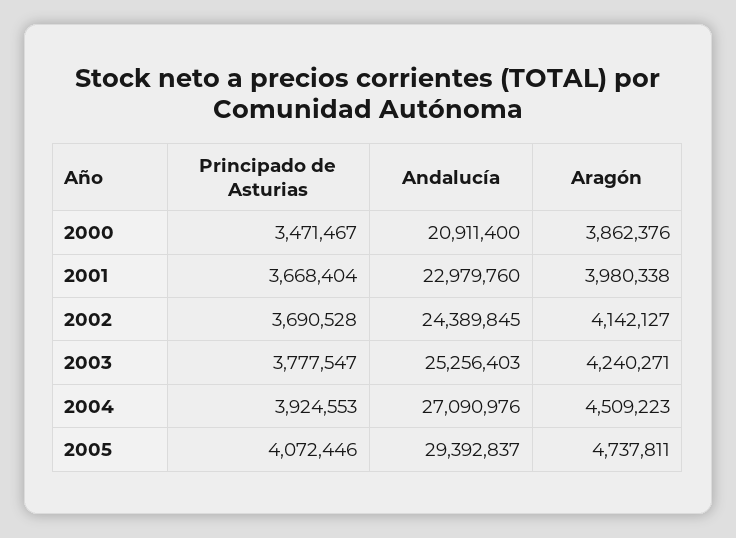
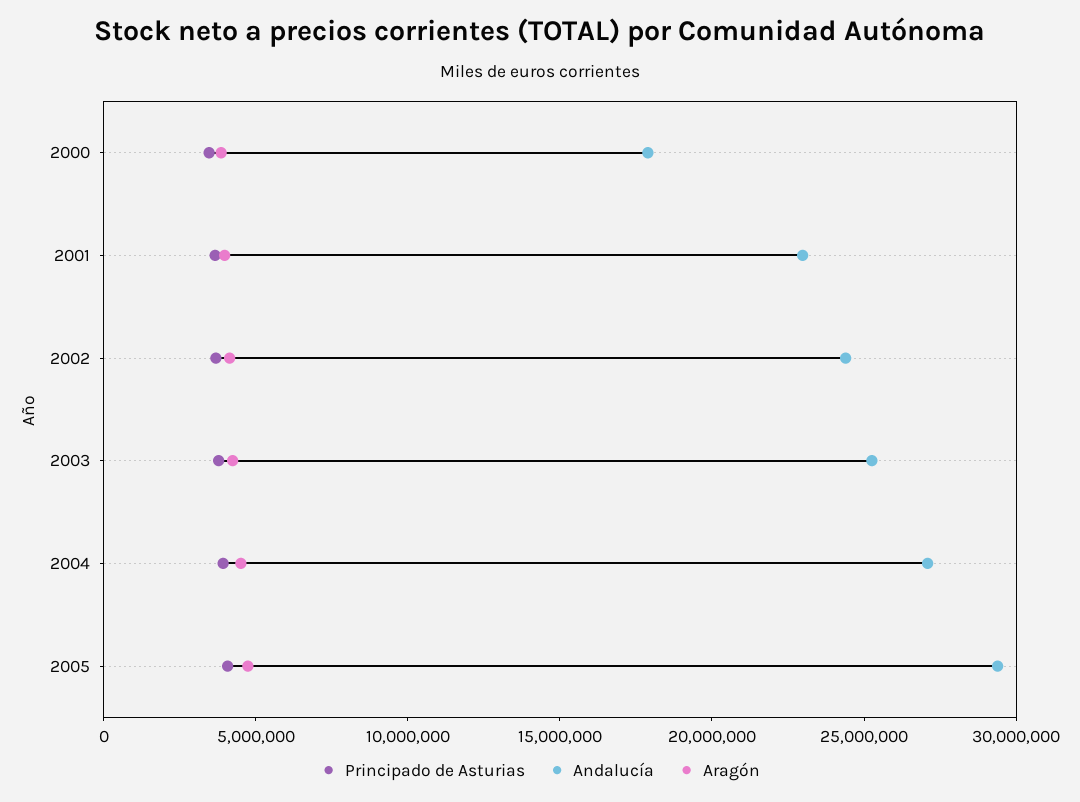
  {
    "Principado de Asturias": {
      "2000": 3471467,
      "2001": 3668404,
      "2002": 3690528,
      "2003": 3777547,
      "2004": 3924553,
      "2005": 4072446
    },
    "Andalucía": {
-     "2000": 20911400,
+     "2000": 18000000,
      "2001": 22979760,
      "2002": 24389845,
      "2003": 25256403,
      "2004": 27090976,
      "2005": 29392837
    },
    "Aragón": {
      "2000": 3862376,
      "2001": 3980338,
      "2002": 4142127,
      "2003": 4240271,
      "2004": 4509223,
      "2005": 4737811
    }
  }

